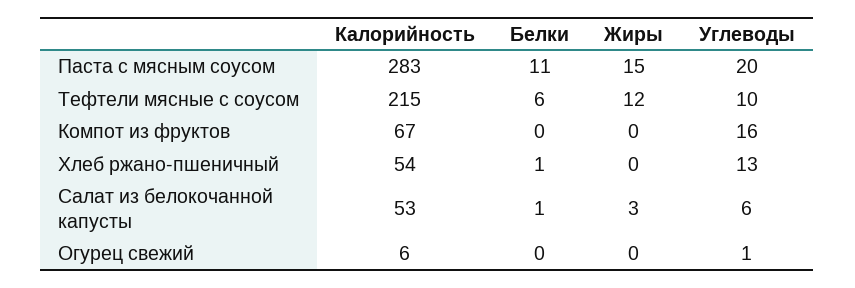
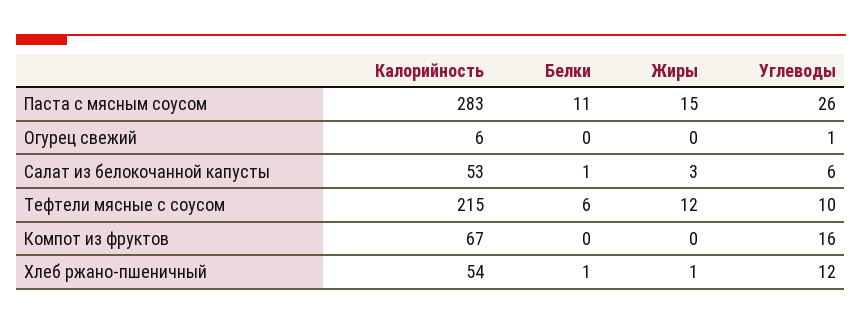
  {
    "Калорийность": {
      "Паста с мясным соусом": 283,
      "Тефтели мясные с соусом": 215,
      "Компот из фруктов": 67,
      "Хлеб ржано-пшеничный": 54,
      "Салат из белокочанной капусты": 53,
      "Огурец свежий": 6
    },
    "Белки": {
      "Паста с мясным соусом": 11,
      "Тефтели мясные с соусом": 6,
      "Компот из фруктов": 0,
      "Хлеб ржано-пшеничный": 1,
      "Салат из белокочанной капусты": 1,
      "Огурец свежий": 0
    },
    "Жиры": {
      "Паста с мясным соусом": 15,
      "Тефтели мясные с соусом": 12,
      "Компот из фруктов": 0,
-     "Хлеб ржано-пшеничный": 0,
+     "Хлеб ржано-пшеничный": 1,
      "Салат из белокочанной капусты": 3,
      "Огурец свежий": 0
    },
    "Углеводы": {
-     "Паста с мясным соусом": 20,
+     "Паста с мясным соусом": 26,
      "Тефтели мясные с соусом": 10,
      "Компот из фруктов": 16,
-     "Хлеб ржано-пшеничный": 13,
+     "Хлеб ржано-пшеничный": 12,
      "Салат из белокочанной капусты": 6,
      "Огурец свежий": 1
    }
  }

